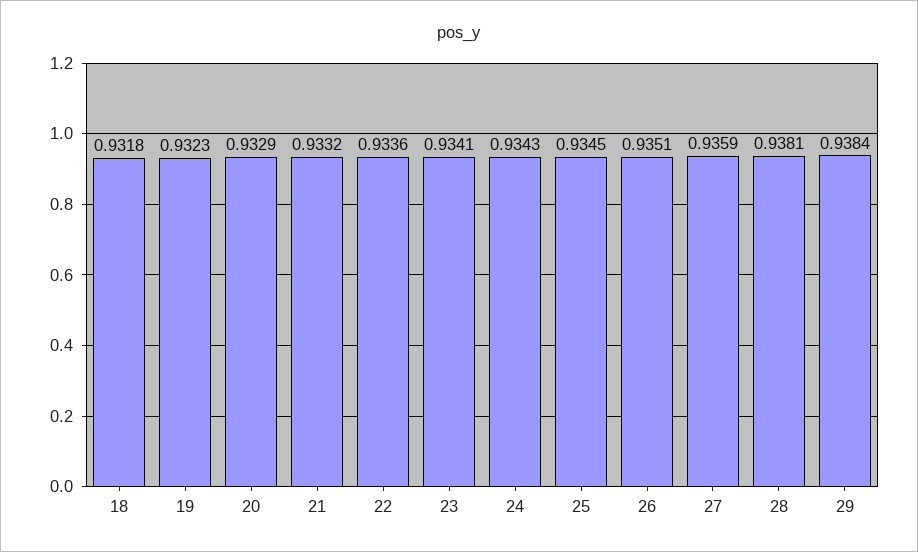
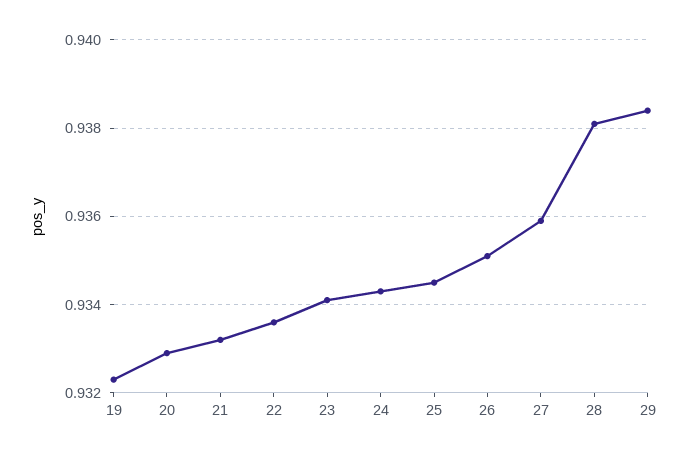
  {
-   "18": 0.9318,
    "19": 0.9323,
    "20": 0.9329,
    "21": 0.9332,
    "22": 0.9336,
    "23": 0.9341,
    "24": 0.9343,
    "25": 0.9345,
    "26": 0.9351,
    "27": 0.9359,
    "28": 0.9381,
    "29": 0.9384
  }

